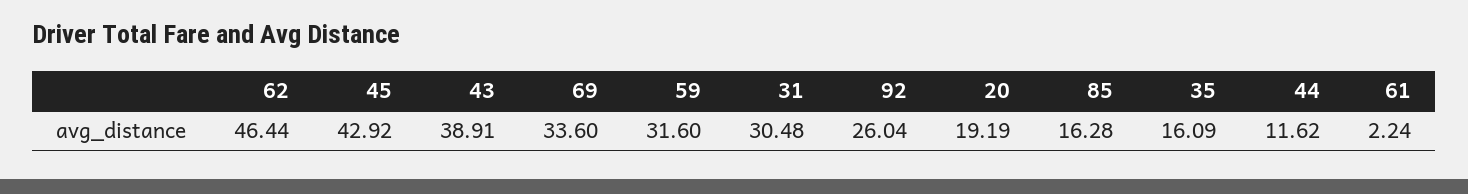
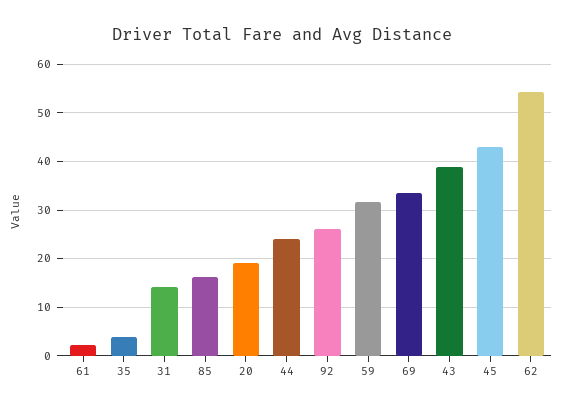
  {
-   "62": 46.44,
+   "62": 54,
    "45": 42.92,
    "43": 38.91,
    "69": 33.6,
    "59": 31.6,
-   "31": 30.48,
+   "31": 14,
    "92": 26.04,
    "20": 19.19,
    "85": 16.28,
-   "35": 16.09,
+   "35": 4,
-   "44": 11.62,
+   "44": 24,
    "61": 2.24
  }

